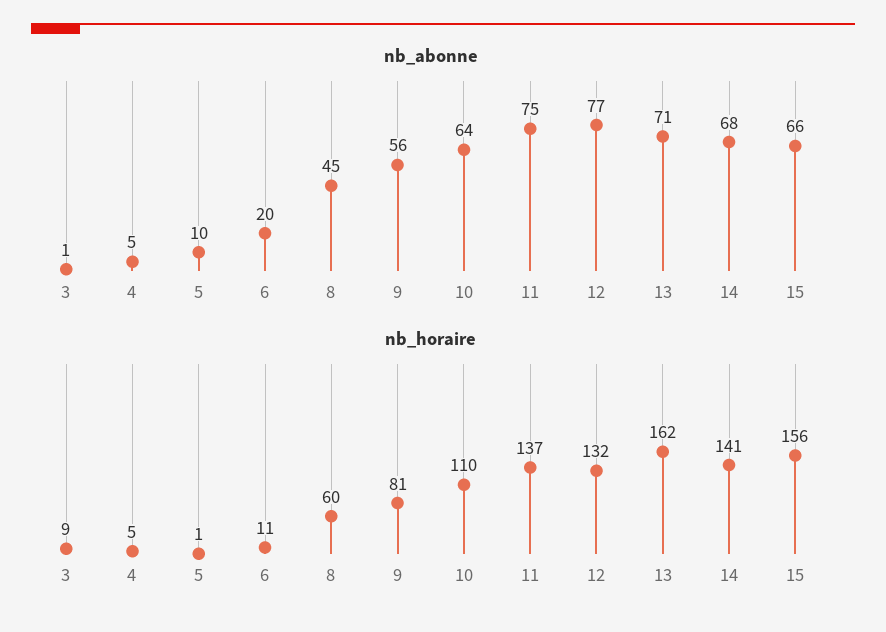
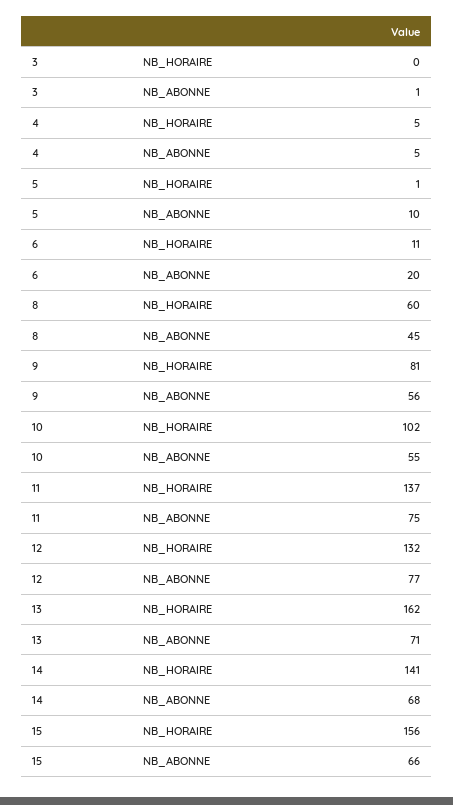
  {
    "nb_abonne": {
      "3": 1,
      "4": 5,
      "5": 10,
      "6": 20,
      "8": 45,
      "9": 56,
-     "10": 64,
+     "10": 55,
      "11": 75,
      "12": 77,
      "13": 71,
      "14": 68,
      "15": 66
    },
    "nb_horaire": {
-     "3": 9,
+     "3": 0,
      "4": 5,
      "5": 1,
      "6": 11,
      "8": 60,
      "9": 81,
-     "10": 110,
+     "10": 102,
      "11": 137,
      "12": 132,
      "13": 162,
      "14": 141,
      "15": 156
    }
  }

